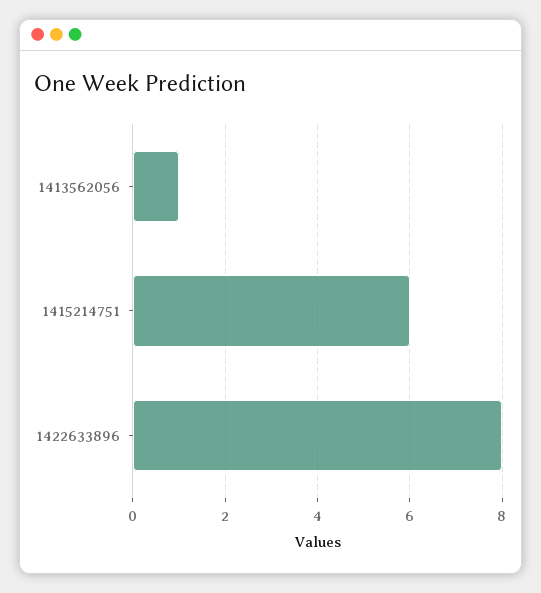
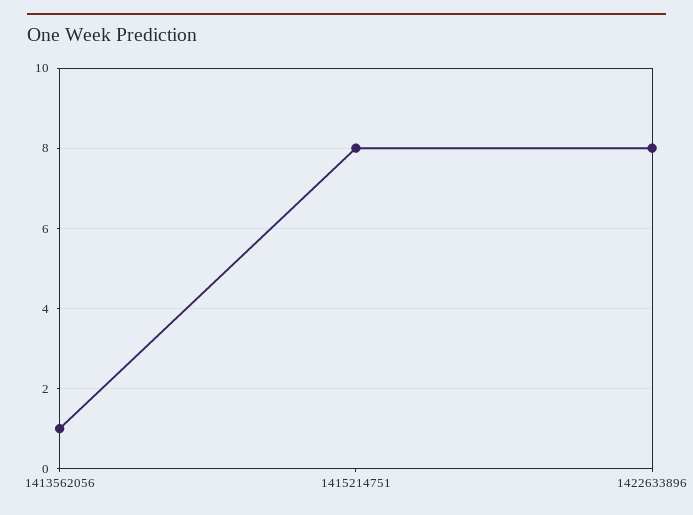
  {
    "1413562056": 1,
-   "1415214751": 6,
+   "1415214751": 8,
    "1422633896": 8
  }

